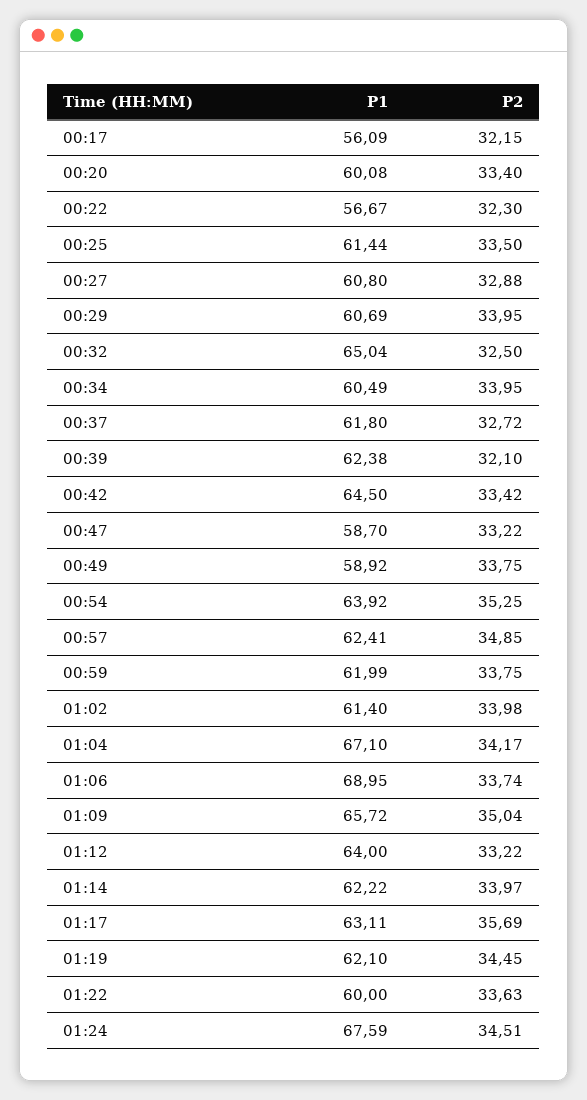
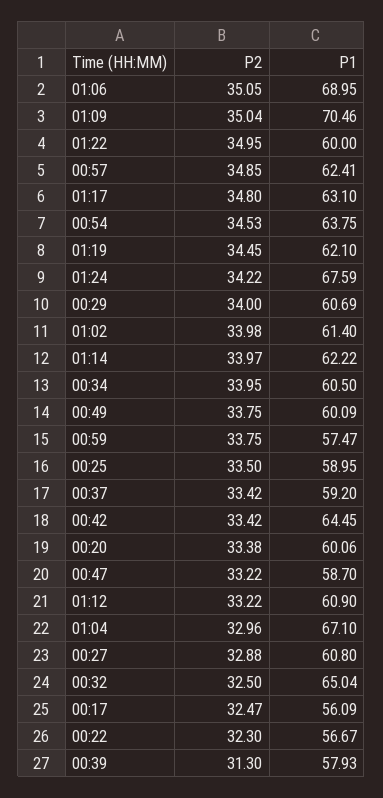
  {
    "P1": {
      "00:17": 56.09,
-     "00:20": 60.08,
+     "00:20": 60.06,
      "00:22": 56.67,
-     "00:25": 61.44,
+     "00:25": 58.95,
      "00:27": 60.8,
      "00:29": 60.69,
      "00:32": 65.04,
-     "00:34": 60.49,
+     "00:34": 60.5,
-     "00:37": 61.8,
+     "00:37": 59.2,
-     "00:39": 62.38,
+     "00:39": 57.93,
-     "00:42": 64.5,
+     "00:42": 64.45,
      "00:47": 58.7,
-     "00:49": 58.92,
+     "00:49": 60.09,
-     "00:54": 63.92,
+     "00:54": 63.75,
      "00:57": 62.41,
-     "00:59": 61.99,
+     "00:59": 57.47,
      "01:02": 61.4,
      "01:04": 67.1,
      "01:06": 68.95,
-     "01:09": 65.72,
+     "01:09": 70.46,
-     "01:12": 64,
+     "01:12": 60.9,
      "01:14": 62.22,
-     "01:17": 63.11,
+     "01:17": 63.1,
      "01:19": 62.1,
      "01:22": 60,
      "01:24": 67.59
    },
    "P2": {
-     "00:17": 32.15,
+     "00:17": 32.47,
-     "00:20": 33.4,
+     "00:20": 33.38,
      "00:22": 32.3,
      "00:25": 33.5,
      "00:27": 32.88,
-     "00:29": 33.95,
+     "00:29": 34,
      "00:32": 32.5,
      "00:34": 33.95,
-     "00:37": 32.72,
+     "00:37": 33.42,
-     "00:39": 32.1,
+     "00:39": 31.3,
      "00:42": 33.42,
      "00:47": 33.22,
      "00:49": 33.75,
-     "00:54": 35.25,
+     "00:54": 34.53,
      "00:57": 34.85,
      "00:59": 33.75,
      "01:02": 33.98,
-     "01:04": 34.17,
+     "01:04": 32.96,
-     "01:06": 33.74,
+     "01:06": 35.05,
      "01:09": 35.04,
      "01:12": 33.22,
      "01:14": 33.97,
-     "01:17": 35.69,
+     "01:17": 34.8,
      "01:19": 34.45,
-     "01:22": 33.63,
+     "01:22": 34.95,
-     "01:24": 34.51
+     "01:24": 34.22
    }
  }

